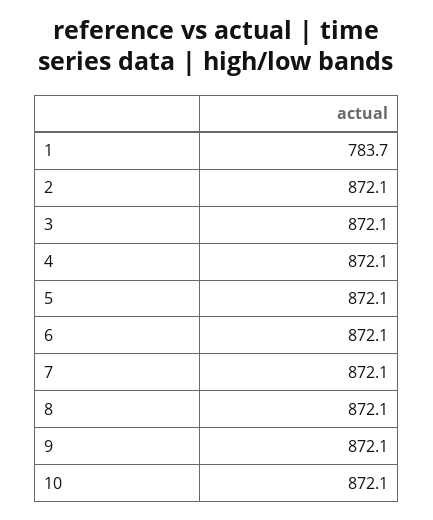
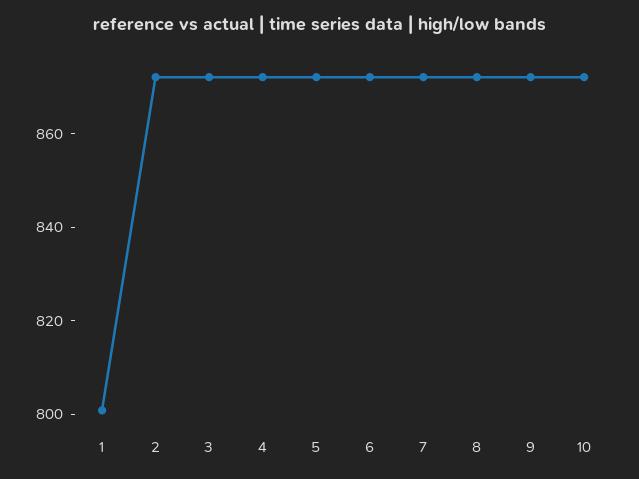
  {
-   "1": 783.7,
+   "1": 800,
    "2": 872.1,
    "3": 872.1,
    "4": 872.1,
    "5": 872.1,
    "6": 872.1,
    "7": 872.1,
    "8": 872.1,
    "9": 872.1,
    "10": 872.1
  }

